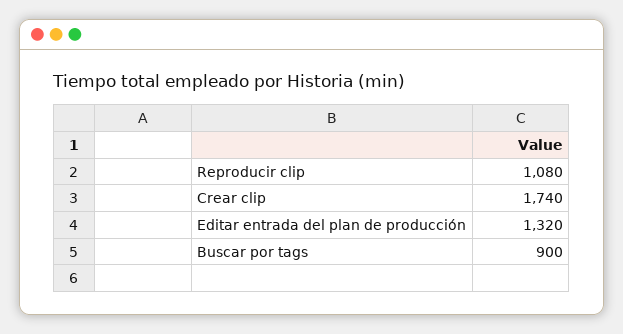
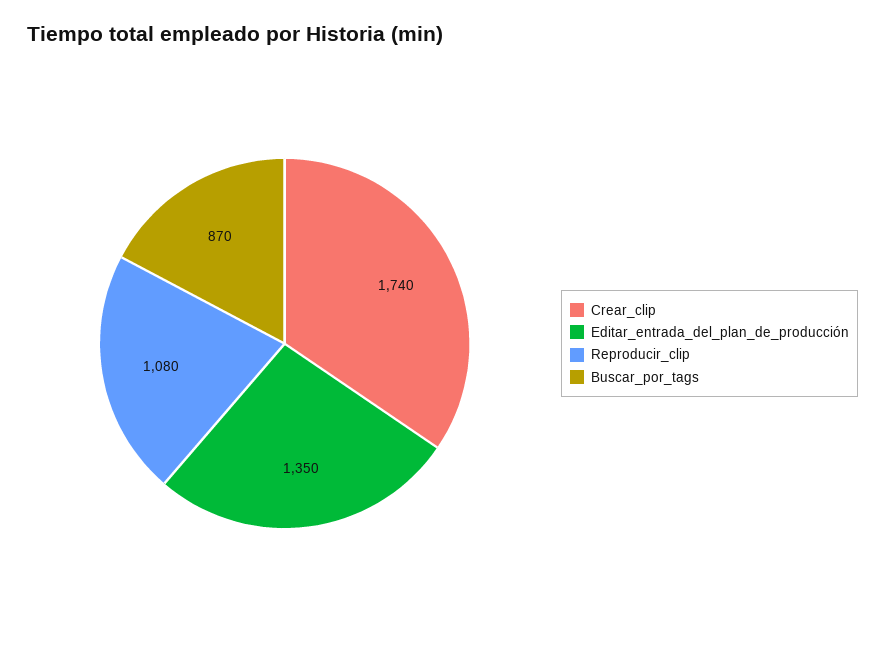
  {
    "Reproducir clip": 1080,
    "Crear clip": 1740,
-   "Editar entrada del plan de producción": 1320,
+   "Editar entrada del plan de producción": 1350,
-   "Buscar por tags": 900
+   "Buscar por tags": 870
  }

